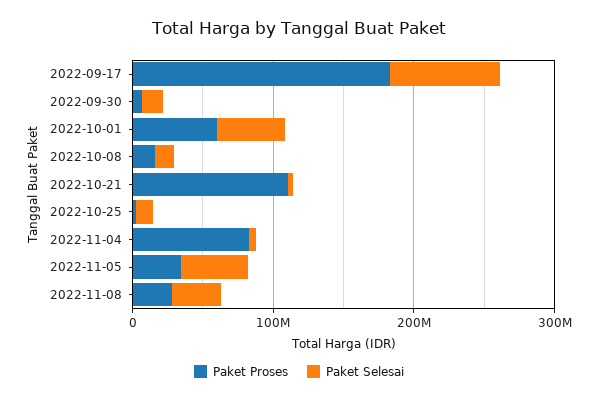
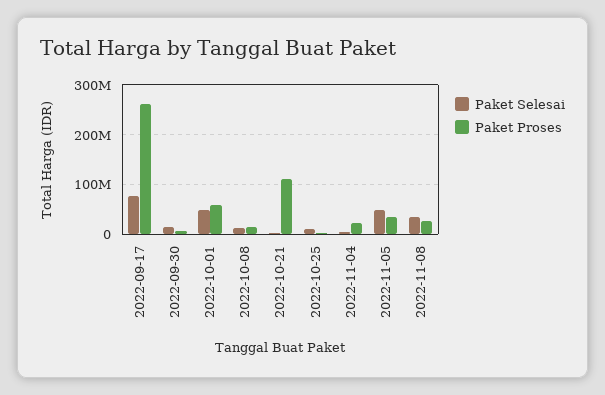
  {
    "Paket Proses": {
-     "2022-09-17": 180000000,
+     "2022-09-17": 260000000,
      "2022-09-30": 0,
      "2022-10-01": 60000000,
      "2022-10-08": 20000000,
      "2022-10-21": 120000000,
      "2022-10-25": 0,
-     "2022-11-04": 80000000,
+     "2022-11-04": 20000000,
      "2022-11-05": 40000000,
      "2022-11-08": 20000000
    },
    "Paket Selesai": {
      "2022-09-17": 80000000,
      "2022-09-30": 20000000,
      "2022-10-01": 40000000,
      "2022-10-08": 20000000,
      "2022-10-21": 0,
      "2022-10-25": 20000000,
      "2022-11-04": 0,
      "2022-11-05": 40000000,
      "2022-11-08": 40000000
    }
  }

